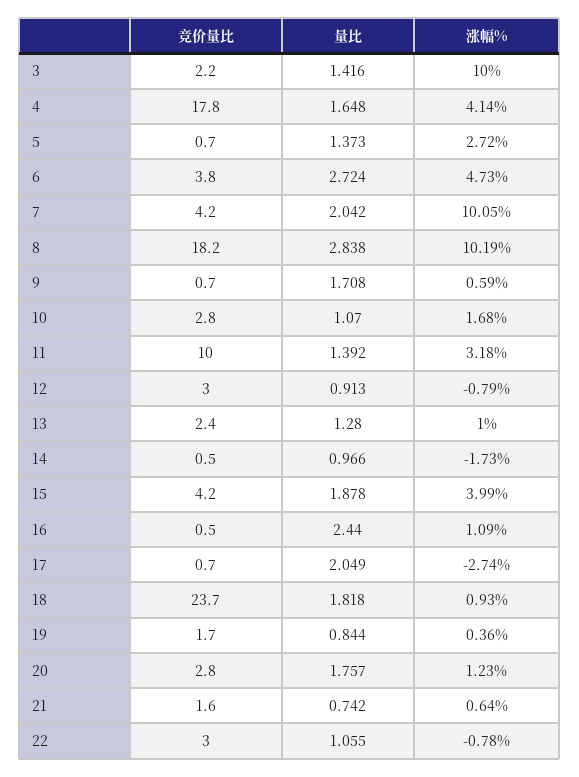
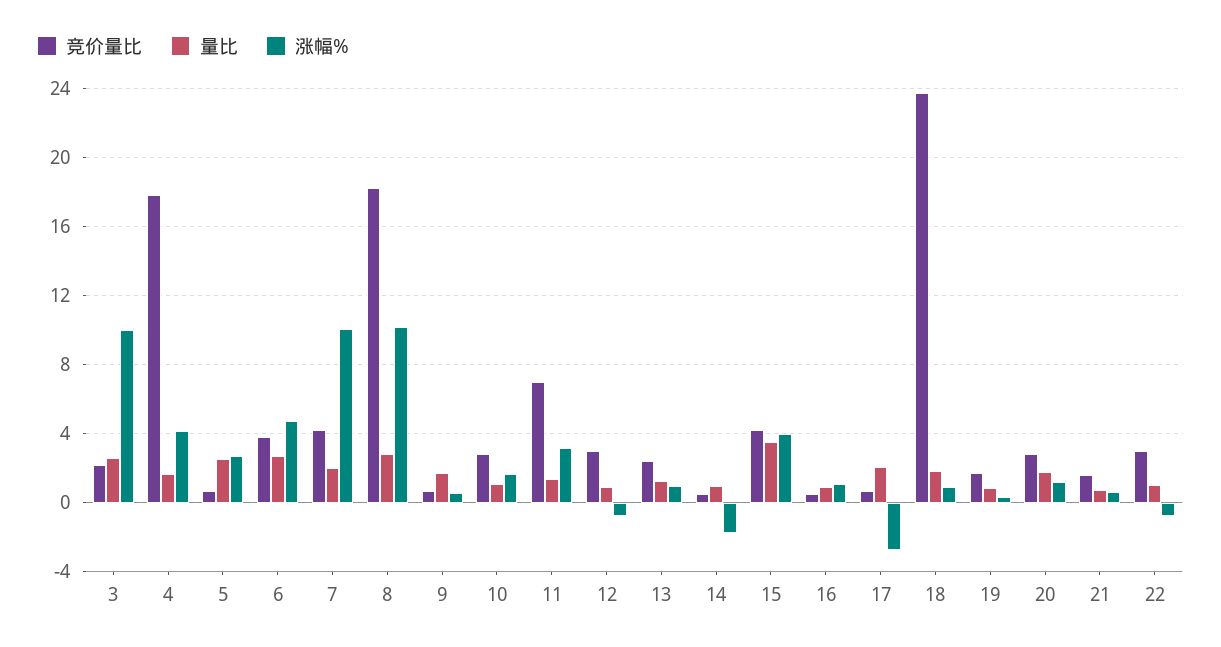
  {
    "竞价量比": {
      "3": 2.2,
      "4": 17.8,
      "5": 0.7,
      "6": 3.8,
      "7": 4.2,
      "8": 18.2,
      "9": 0.7,
      "10": 2.8,
-     "11": 10,
+     "11": 7,
      "12": 3,
      "13": 2.4,
      "14": 0.5,
      "15": 4.2,
      "16": 0.5,
      "17": 0.7,
      "18": 23.7,
      "19": 1.7,
      "20": 2.8,
      "21": 1.6,
      "22": 3
    },
    "量比": {
-     "3": 1.416,
+     "3": 2.5,
      "4": 1.648,
-     "5": 1.373,
+     "5": 2.5,
      "6": 2.724,
      "7": 2.042,
      "8": 2.838,
      "9": 1.708,
      "10": 1.07,
      "11": 1.392,
      "12": 0.913,
      "13": 1.28,
      "14": 0.966,
-     "15": 1.878,
+     "15": 3.5,
-     "16": 2.44,
+     "16": 1,
      "17": 2.049,
      "18": 1.818,
      "19": 0.844,
      "20": 1.757,
      "21": 0.742,
      "22": 1.055
    },
    "涨幅%": {
      "3": 10,
      "4": 4.14,
      "5": 2.72,
      "6": 4.73,
      "7": 10.05,
      "8": 10.19,
      "9": 0.59,
      "10": 1.68,
      "11": 3.18,
      "12": -0.79,
      "13": 1,
      "14": -1.73,
      "15": 3.99,
      "16": 1.09,
      "17": -2.74,
      "18": 0.93,
      "19": 0.36,
      "20": 1.23,
      "21": 0.64,
      "22": -0.78
    }
  }

